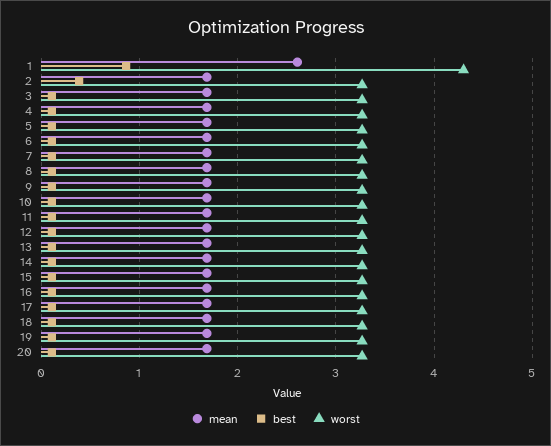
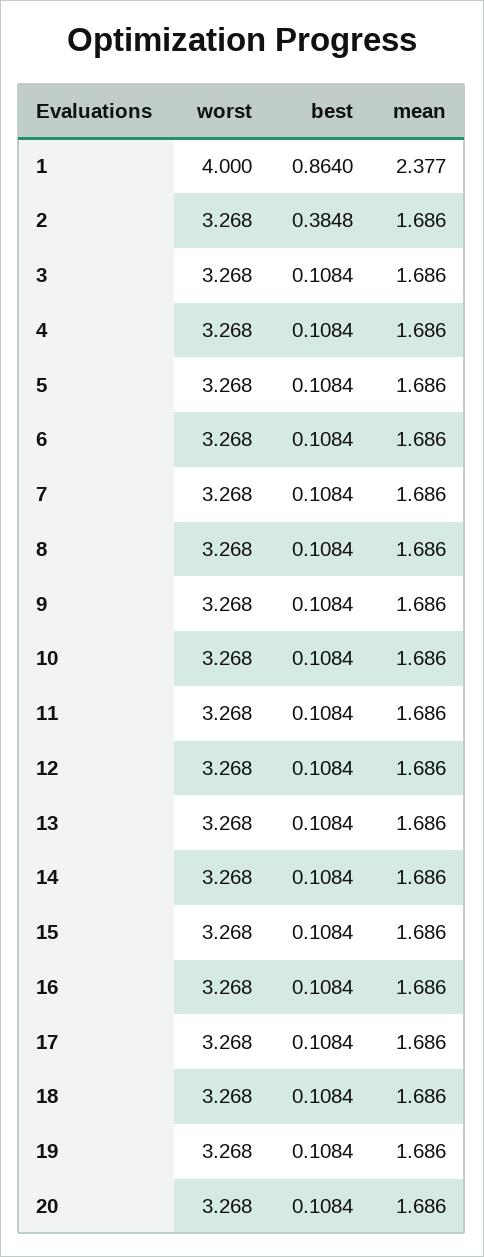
  {
    "mean": {
-     "1": 2.6,
+     "1": 2.377,
      "2": 1.686,
      "3": 1.686,
      "4": 1.686,
      "5": 1.686,
      "6": 1.686,
      "7": 1.686,
      "8": 1.686,
      "9": 1.686,
      "10": 1.686,
      "11": 1.686,
      "12": 1.686,
      "13": 1.686,
      "14": 1.686,
      "15": 1.686,
      "16": 1.686,
      "17": 1.686,
      "18": 1.686,
      "19": 1.686,
      "20": 1.686
    },
    "best": {
      "1": 0.864,
      "2": 0.3848,
      "3": 0.1084,
      "4": 0.1084,
      "5": 0.1084,
      "6": 0.1084,
      "7": 0.1084,
      "8": 0.1084,
      "9": 0.1084,
      "10": 0.1084,
      "11": 0.1084,
      "12": 0.1084,
      "13": 0.1084,
      "14": 0.1084,
      "15": 0.1084,
      "16": 0.1084,
      "17": 0.1084,
      "18": 0.1084,
      "19": 0.1084,
      "20": 0.1084
    },
    "worst": {
-     "1": 4.3,
+     "1": 4,
      "2": 3.268,
      "3": 3.268,
      "4": 3.268,
      "5": 3.268,
      "6": 3.268,
      "7": 3.268,
      "8": 3.268,
      "9": 3.268,
      "10": 3.268,
      "11": 3.268,
      "12": 3.268,
      "13": 3.268,
      "14": 3.268,
      "15": 3.268,
      "16": 3.268,
      "17": 3.268,
      "18": 3.268,
      "19": 3.268,
      "20": 3.268
    }
  }

